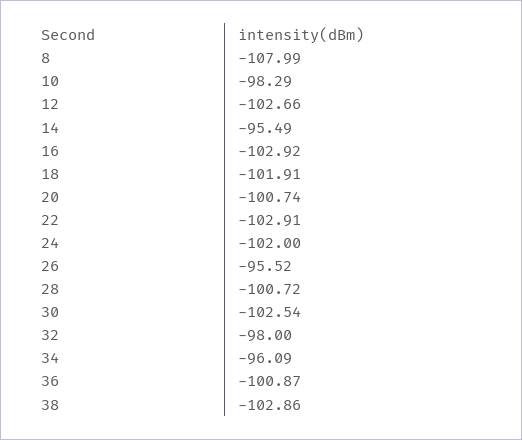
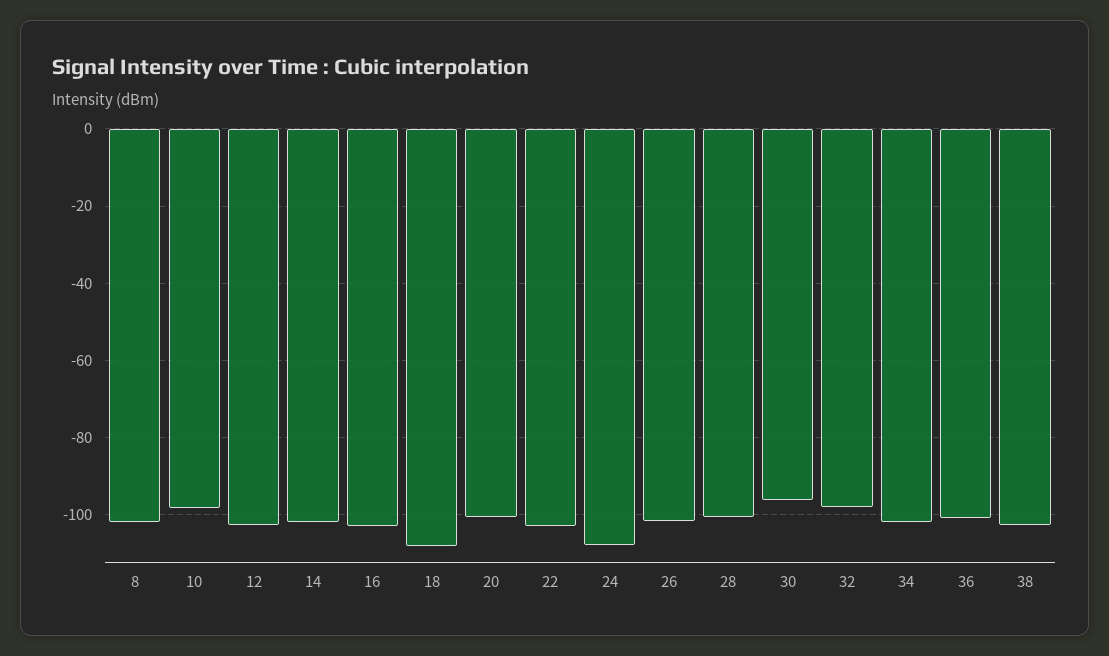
  {
-   "8": -107.99,
+   "8": -102,
    "10": -98.29,
    "12": -102.66,
-   "14": -95.49,
+   "14": -102,
    "16": -102.92,
-   "18": -101.91,
+   "18": -108,
    "20": -100.74,
    "22": -102.91,
-   "24": -102,
+   "24": -108,
-   "26": -95.52,
+   "26": -102,
    "28": -100.72,
-   "30": -102.54,
+   "30": -96,
    "32": -98,
-   "34": -96.09,
+   "34": -102,
    "36": -100.87,
    "38": -102.86
  }

